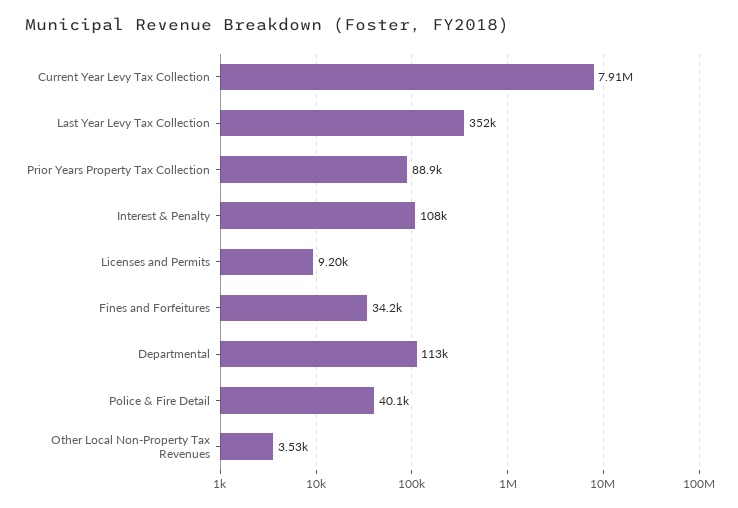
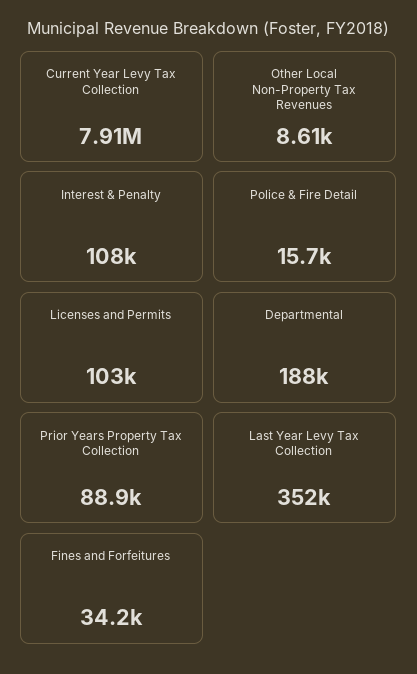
  {
    "Current Year Levy Tax Collection": 7910000,
    "Last Year Levy Tax Collection": 352000,
    "Prior Years Property Tax Collection": 88900,
    "Interest & Penalty": 108000,
-   "Licenses and Permits": 9200,
+   "Licenses and Permits": 103000,
    "Fines and Forfeitures": 34200,
-   "Departmental": 113000,
+   "Departmental": 188000,
-   "Police & Fire Detail": 40100,
+   "Police & Fire Detail": 15700,
-   "Other Local Non-Property Tax Revenues": 3530
+   "Other Local Non-Property Tax Revenues": 8610
  }

